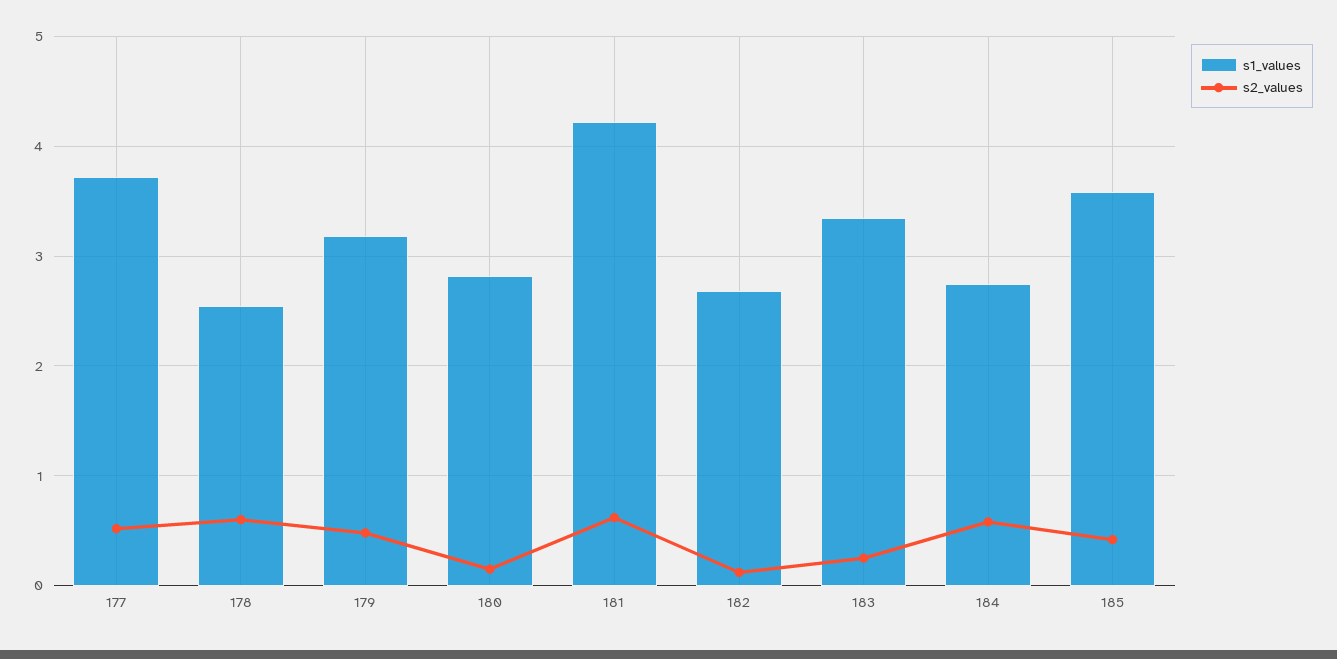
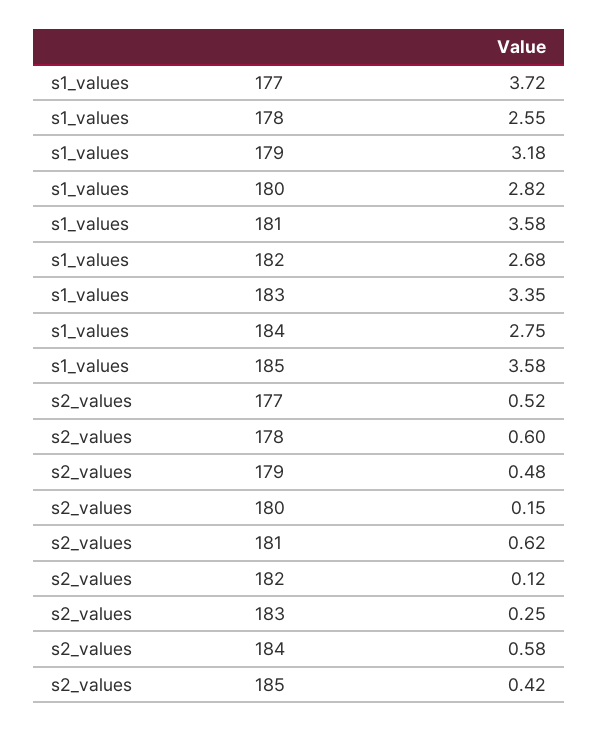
  {
    "s1_values": {
      "177": 3.72,
      "178": 2.55,
      "179": 3.18,
      "180": 2.82,
-     "181": 4.2,
+     "181": 3.58,
      "182": 2.68,
      "183": 3.35,
      "184": 2.75,
      "185": 3.58
    },
    "s2_values": {
      "177": 0.52,
      "178": 0.6,
      "179": 0.48,
      "180": 0.15,
      "181": 0.62,
      "182": 0.12,
      "183": 0.25,
      "184": 0.58,
      "185": 0.42
    }
  }

